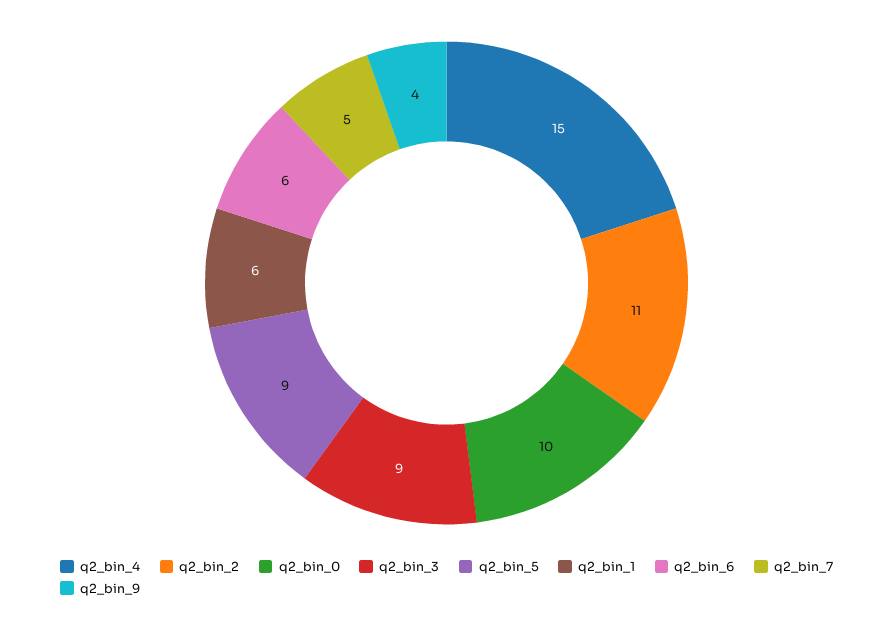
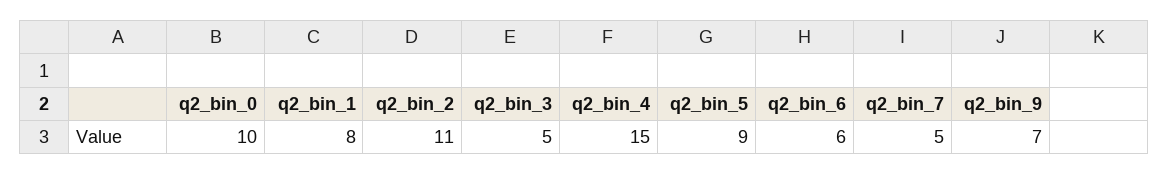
  {
    "q2_bin_4": 15,
    "q2_bin_2": 11,
    "q2_bin_0": 10,
-   "q2_bin_3": 9,
+   "q2_bin_3": 5,
    "q2_bin_5": 9,
-   "q2_bin_1": 6,
+   "q2_bin_1": 8,
    "q2_bin_6": 6,
    "q2_bin_7": 5,
-   "q2_bin_9": 4
+   "q2_bin_9": 7
  }

